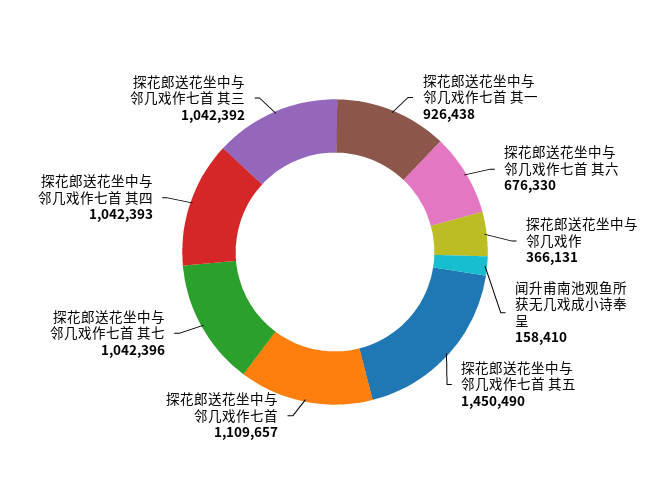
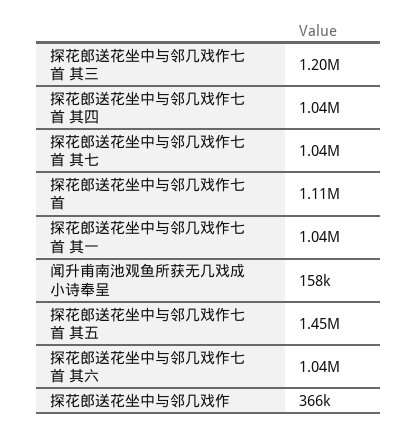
  {
-   "探花郎送花坐中与邻几戏作七首 其一": 926438,
+   "探花郎送花坐中与邻几戏作七首 其一": 1040000,
-   "探花郎送花坐中与邻几戏作七首 其六": 676330,
+   "探花郎送花坐中与邻几戏作七首 其六": 1040000,
    "探花郎送花坐中与邻几戏作": 366131,
    "闻升甫南池观鱼所获无几戏成小诗奉呈": 158410,
    "探花郎送花坐中与邻几戏作七首 其五": 1450490,
    "探花郎送花坐中与邻几戏作七首": 1109657,
    "探花郎送花坐中与邻几戏作七首 其七": 1042396,
    "探花郎送花坐中与邻几戏作七首 其四": 1042393,
-   "探花郎送花坐中与邻几戏作七首 其三": 1042392
+   "探花郎送花坐中与邻几戏作七首 其三": 1200000
  }

